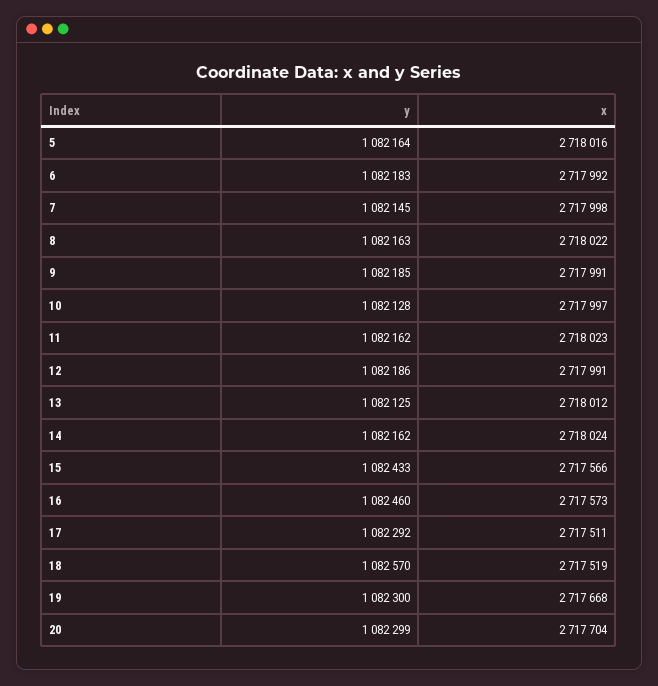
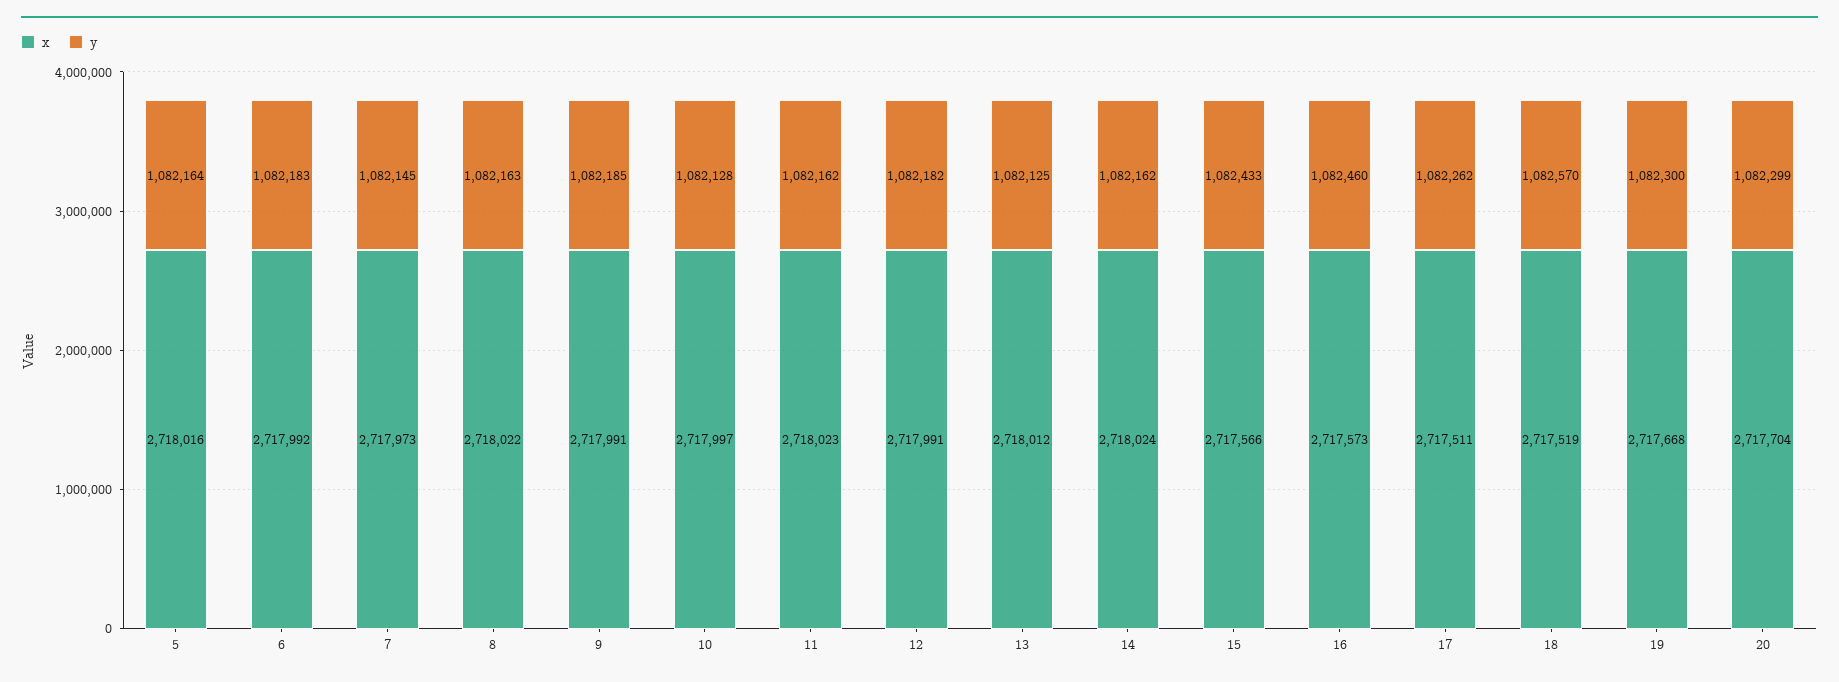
  {
    "y": {
      "5": 1082164,
      "6": 1082183,
      "7": 1082145,
      "8": 1082163,
      "9": 1082185,
      "10": 1082128,
      "11": 1082162,
-     "12": 1082186,
+     "12": 1082182,
      "13": 1082125,
      "14": 1082162,
      "15": 1082433,
      "16": 1082460,
-     "17": 1082292,
+     "17": 1082262,
      "18": 1082570,
      "19": 1082300,
      "20": 1082299
    },
    "x": {
      "5": 2718016,
      "6": 2717992,
-     "7": 2717998,
+     "7": 2717973,
      "8": 2718022,
      "9": 2717991,
      "10": 2717997,
      "11": 2718023,
      "12": 2717991,
      "13": 2718012,
      "14": 2718024,
      "15": 2717566,
      "16": 2717573,
      "17": 2717511,
      "18": 2717519,
      "19": 2717668,
      "20": 2717704
    }
  }

